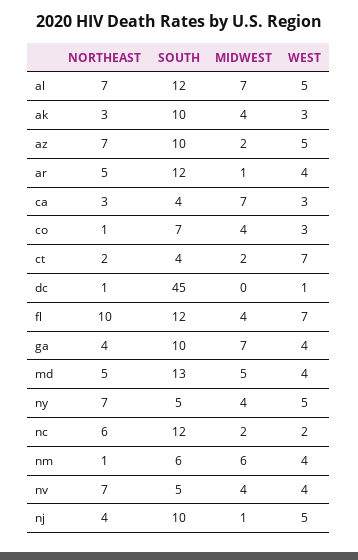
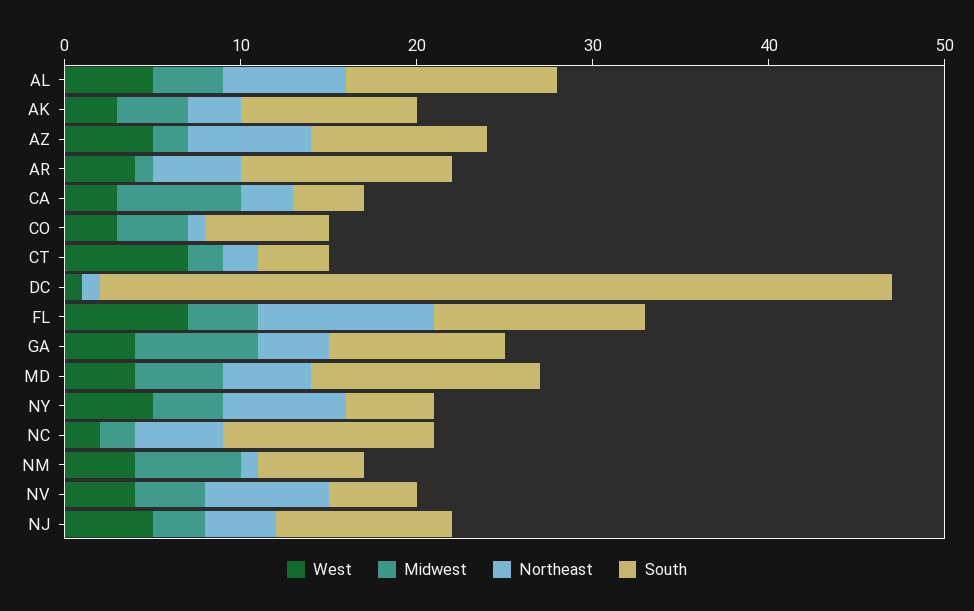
  {
    "NORTHEAST": {
      "al": 7,
      "ak": 3,
      "az": 7,
      "ar": 5,
      "ca": 3,
      "co": 1,
      "ct": 2,
      "dc": 1,
      "fl": 10,
      "ga": 4,
      "md": 5,
      "ny": 7,
-     "nc": 6,
+     "nc": 5,
      "nm": 1,
      "nv": 7,
      "nj": 4
    },
    "SOUTH": {
      "al": 12,
      "ak": 10,
      "az": 10,
      "ar": 12,
      "ca": 4,
      "co": 7,
      "ct": 4,
      "dc": 45,
      "fl": 12,
      "ga": 10,
      "md": 13,
      "ny": 5,
      "nc": 12,
      "nm": 6,
      "nv": 5,
      "nj": 10
    },
    "MIDWEST": {
-     "al": 7,
+     "al": 4,
      "ak": 4,
      "az": 2,
      "ar": 1,
      "ca": 7,
      "co": 4,
      "ct": 2,
      "dc": 0,
      "fl": 4,
      "ga": 7,
      "md": 5,
      "ny": 4,
      "nc": 2,
      "nm": 6,
      "nv": 4,
-     "nj": 1
+     "nj": 3
    },
    "WEST": {
      "al": 5,
      "ak": 3,
      "az": 5,
      "ar": 4,
      "ca": 3,
      "co": 3,
      "ct": 7,
      "dc": 1,
      "fl": 7,
      "ga": 4,
      "md": 4,
      "ny": 5,
      "nc": 2,
      "nm": 4,
      "nv": 4,
      "nj": 5
    }
  }

